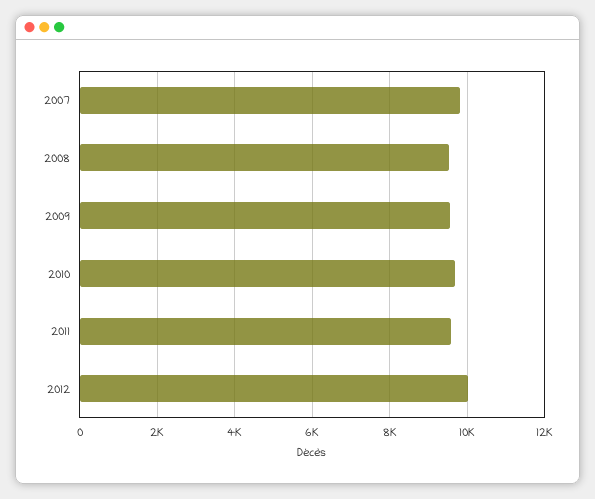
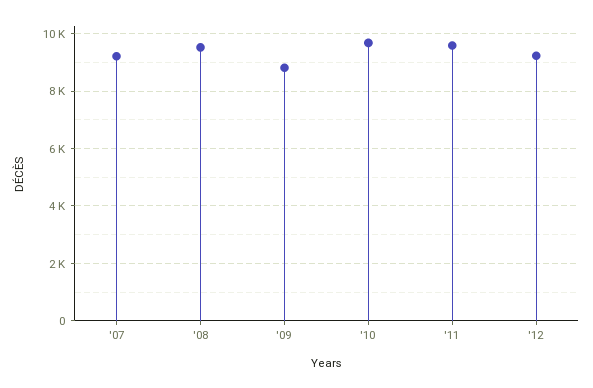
  {
-   "2007": 9800,
+   "2007": 9250,
    "2008": 9600,
-   "2009": 9600,
+   "2009": 8750,
    "2010": 9600,
    "2011": 9600,
-   "2012": 10000
+   "2012": 9250
  }

